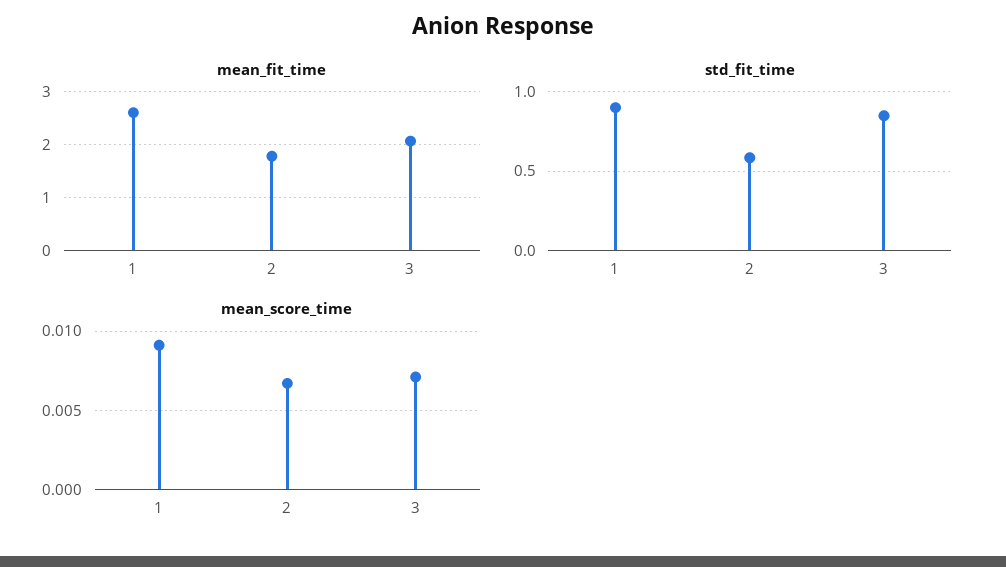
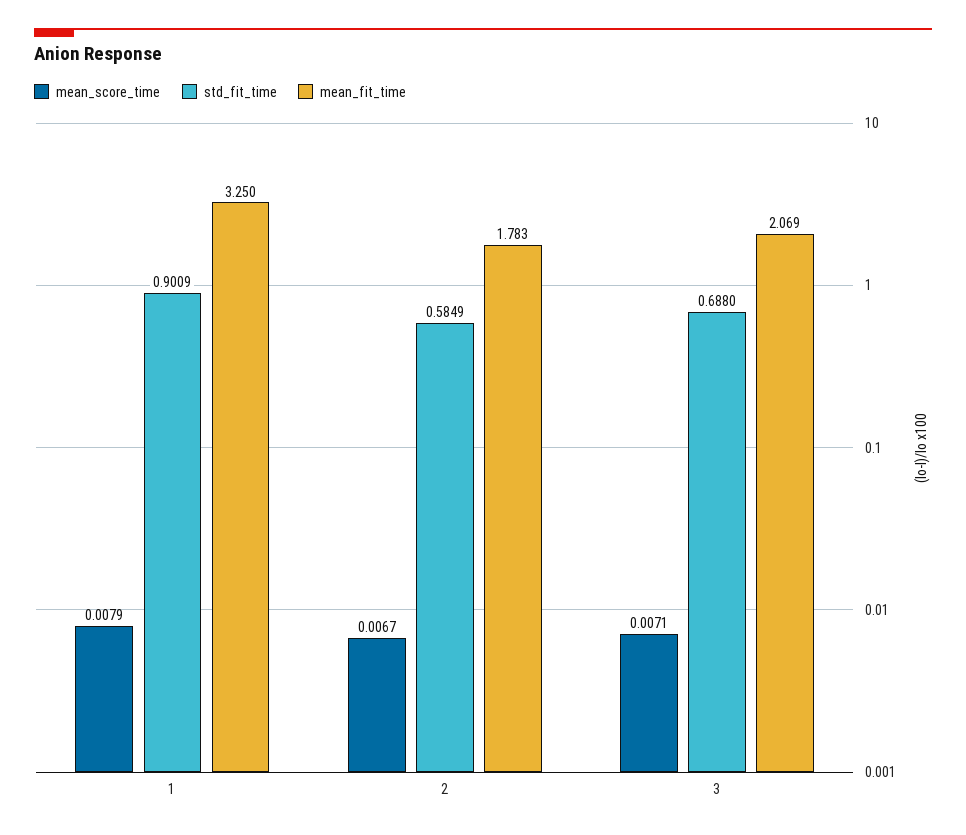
  {
    "mean_fit_time": {
-     "1": 2.6,
+     "1": 3.25,
      "2": 1.783,
      "3": 2.069
    },
    "std_fit_time": {
      "1": 0.9009,
      "2": 0.5849,
-     "3": 0.85
+     "3": 0.688
    },
    "mean_score_time": {
-     "1": 0.009,
+     "1": 0.0079,
      "2": 0.0067,
      "3": 0.0071
    }
  }

